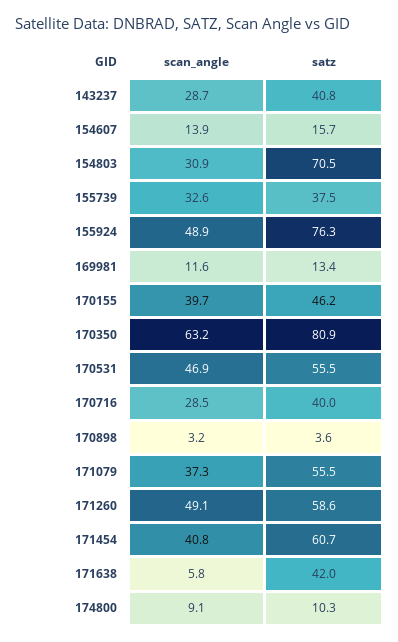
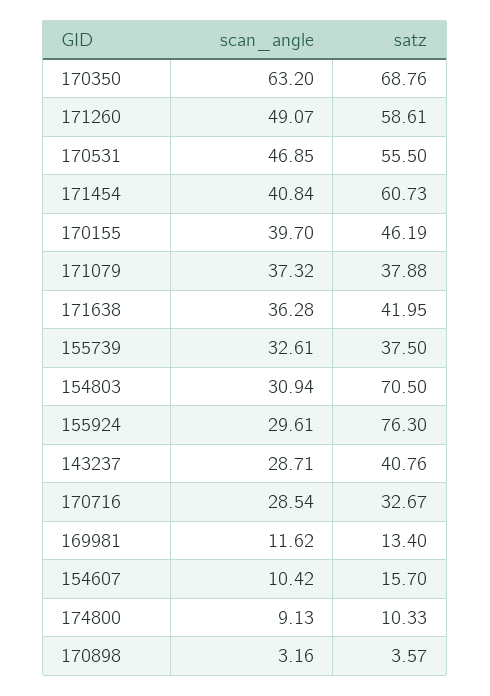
  {
    "scan_angle": {
      "143237": 28.71,
-     "154607": 13.9,
+     "154607": 10.42,
      "154803": 30.94,
      "155739": 32.61,
-     "155924": 48.9,
+     "155924": 29.61,
      "169981": 11.62,
      "170155": 39.7,
      "170350": 63.2,
      "170531": 46.85,
      "170716": 28.54,
      "170898": 3.16,
      "171079": 37.32,
      "171260": 49.07,
      "171454": 40.84,
-     "171638": 5.8,
+     "171638": 36.28,
      "174800": 9.13
    },
    "satz": {
      "143237": 40.76,
      "154607": 15.7,
      "154803": 70.5,
      "155739": 37.5,
      "155924": 76.3,
      "169981": 13.4,
      "170155": 46.19,
-     "170350": 80.9,
+     "170350": 68.76,
      "170531": 55.5,
-     "170716": 40,
+     "170716": 32.67,
      "170898": 3.57,
-     "171079": 55.5,
+     "171079": 37.88,
      "171260": 58.61,
      "171454": 60.73,
      "171638": 41.95,
      "174800": 10.33
    }
  }

